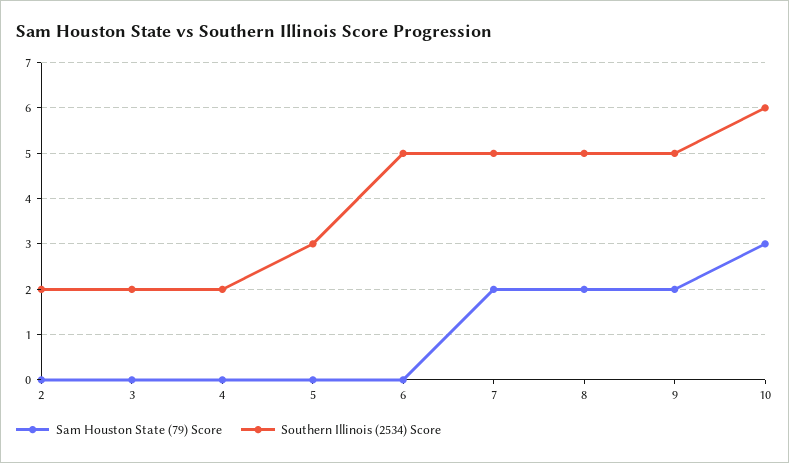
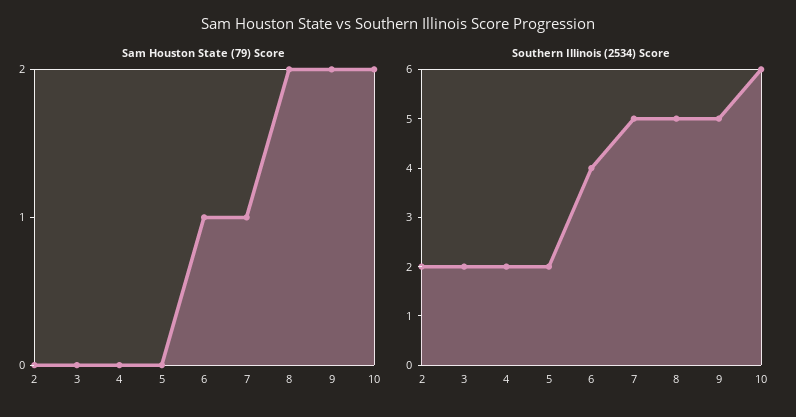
  {
    "Sam Houston State (79) Score": {
      "2": 0,
      "3": 0,
      "4": 0,
      "5": 0,
-     "6": 0,
+     "6": 1,
-     "7": 2,
+     "7": 1,
      "8": 2,
      "9": 2,
-     "10": 3
+     "10": 2
    },
    "Southern Illinois (2534) Score": {
      "2": 2,
      "3": 2,
      "4": 2,
-     "5": 3,
+     "5": 2,
-     "6": 5,
+     "6": 4,
      "7": 5,
      "8": 5,
      "9": 5,
      "10": 6
    }
  }

